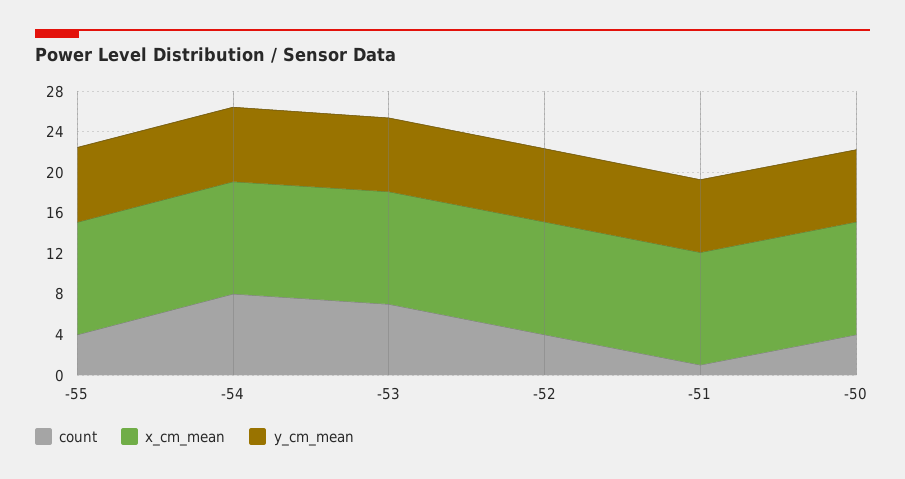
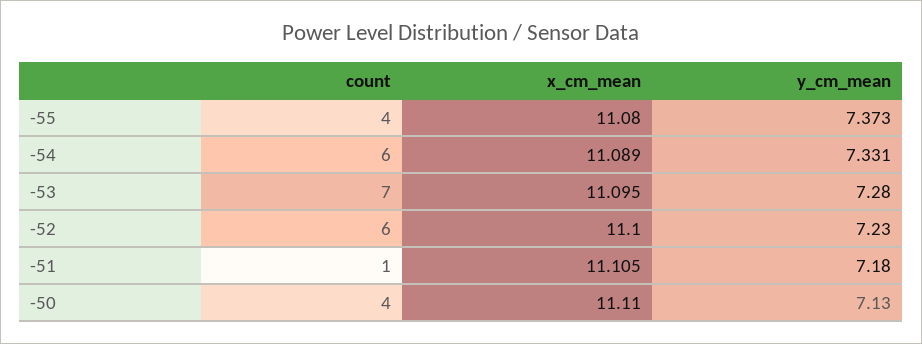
  {
    "count": {
      "-55": 4,
-     "-54": 8,
+     "-54": 6,
      "-53": 7,
-     "-52": 4,
+     "-52": 6,
      "-51": 1,
      "-50": 4
    },
    "x_cm_mean": {
      "-55": 11.08,
      "-54": 11.089,
      "-53": 11.095,
      "-52": 11.1,
      "-51": 11.105,
      "-50": 11.11
    },
    "y_cm_mean": {
      "-55": 7.373,
      "-54": 7.331,
      "-53": 7.28,
      "-52": 7.23,
      "-51": 7.18,
      "-50": 7.13
    }
  }

